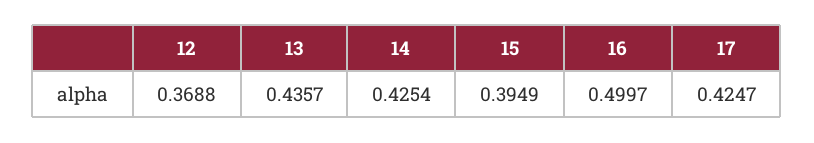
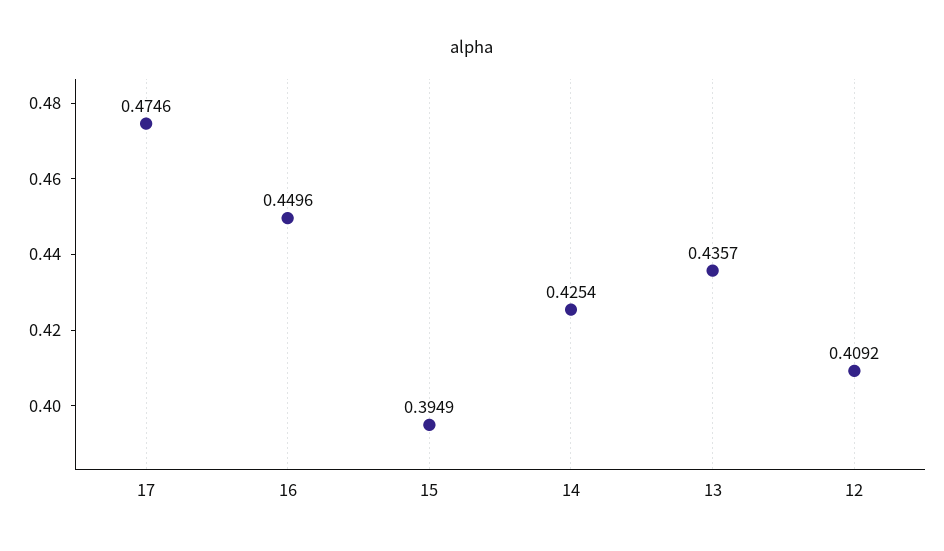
  {
-   "12": 0.3688,
+   "12": 0.4092,
    "13": 0.4357,
    "14": 0.4254,
    "15": 0.3949,
-   "16": 0.4997,
+   "16": 0.4496,
-   "17": 0.4247
+   "17": 0.4746
  }

